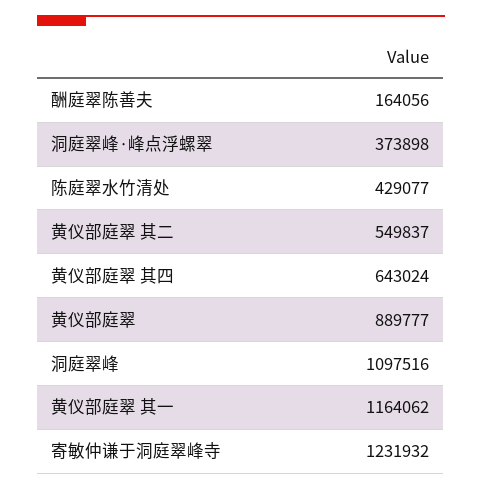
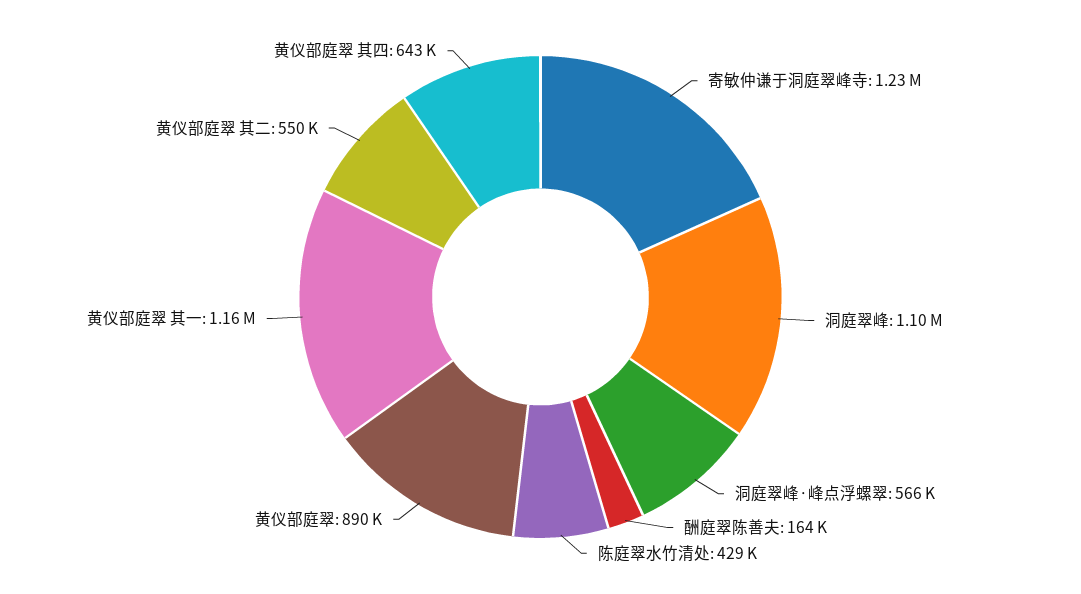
  {
    "酬庭翠陈善夫": 164056,
-   "洞庭翠峰·峰点浮螺翠": 373898,
+   "洞庭翠峰·峰点浮螺翠": 566000,
    "陈庭翠水竹清处": 429077,
    "黄仪部庭翠 其二": 549837,
    "黄仪部庭翠 其四": 643024,
    "黄仪部庭翠": 889777,
    "洞庭翠峰": 1097516,
    "黄仪部庭翠 其一": 1164062,
    "寄敏仲谦于洞庭翠峰寺": 1231932
  }

